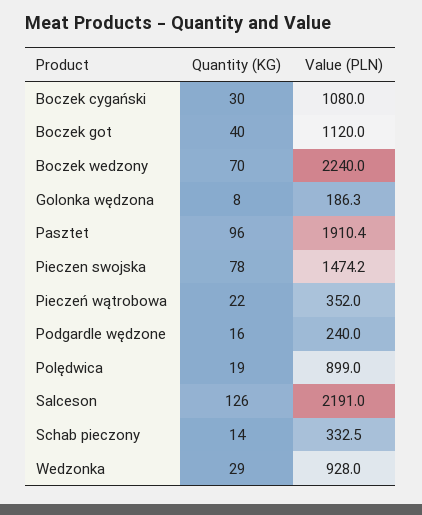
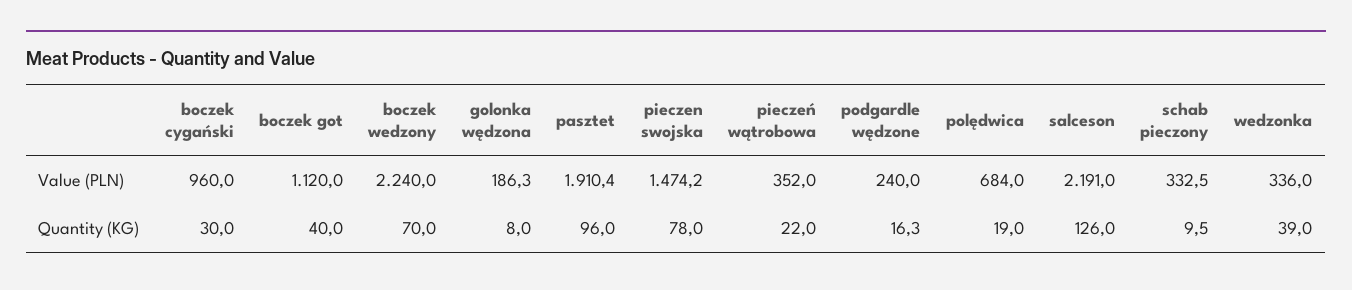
  {
    "Quantity (KG)": {
      "Boczek cygański": 30,
      "Boczek got": 40,
      "Boczek wedzony": 70,
      "Golonka wędzona": 8,
      "Pasztet": 96,
      "Pieczen swojska": 78,
      "Pieczeń wątrobowa": 22,
-     "Podgardle wędzone": 16,
+     "Podgardle wędzone": 16.3,
      "Polędwica": 19,
      "Salceson": 126,
-     "Schab pieczony": 14,
+     "Schab pieczony": 9.5,
-     "Wedzonka": 29
+     "Wedzonka": 39
    },
    "Value (PLN)": {
-     "Boczek cygański": 1080,
+     "Boczek cygański": 960,
      "Boczek got": 1120,
      "Boczek wedzony": 2240,
      "Golonka wędzona": 186.3,
      "Pasztet": 1910.4,
      "Pieczen swojska": 1474.2,
      "Pieczeń wątrobowa": 352,
      "Podgardle wędzone": 240,
-     "Polędwica": 899,
+     "Polędwica": 684,
      "Salceson": 2191,
      "Schab pieczony": 332.5,
-     "Wedzonka": 928
+     "Wedzonka": 336
    }
  }

